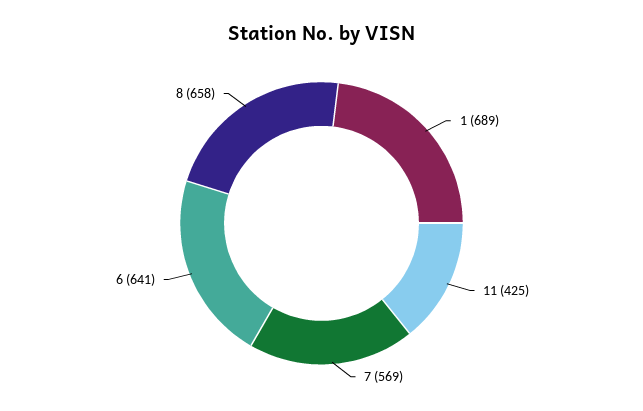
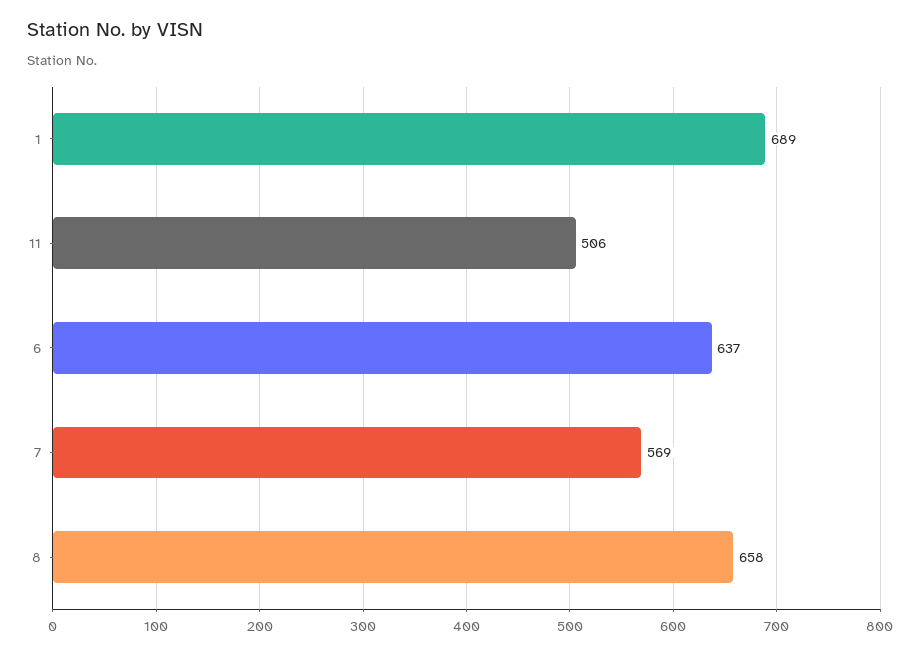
  {
    "1": 689,
-   "11": 425,
+   "11": 506,
    "7": 569,
-   "6": 641,
+   "6": 637,
    "8": 658
  }

